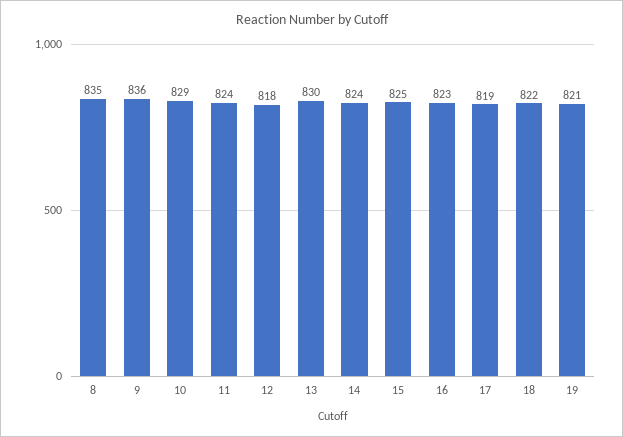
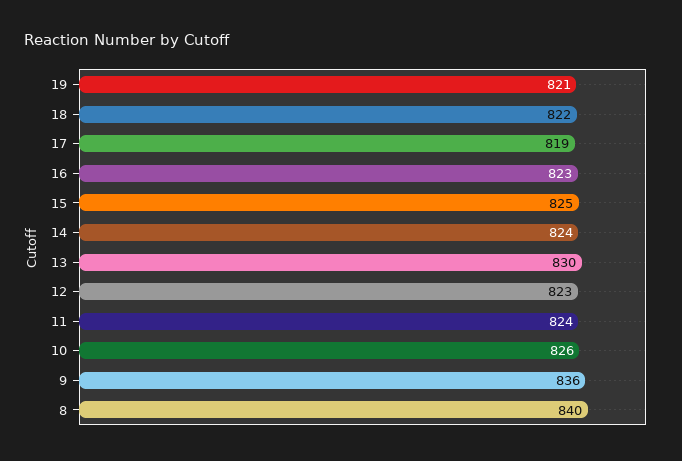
  {
-   "8": 835,
+   "8": 840,
    "9": 836,
-   "10": 829,
+   "10": 826,
    "11": 824,
-   "12": 818,
+   "12": 823,
    "13": 830,
    "14": 824,
    "15": 825,
    "16": 823,
    "17": 819,
    "18": 822,
    "19": 821
  }

